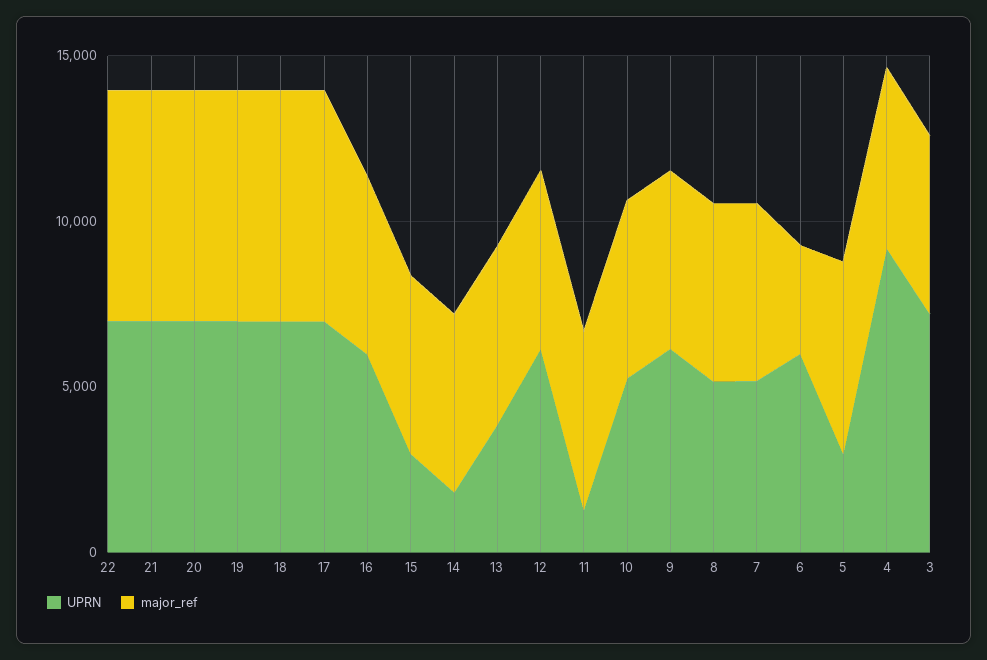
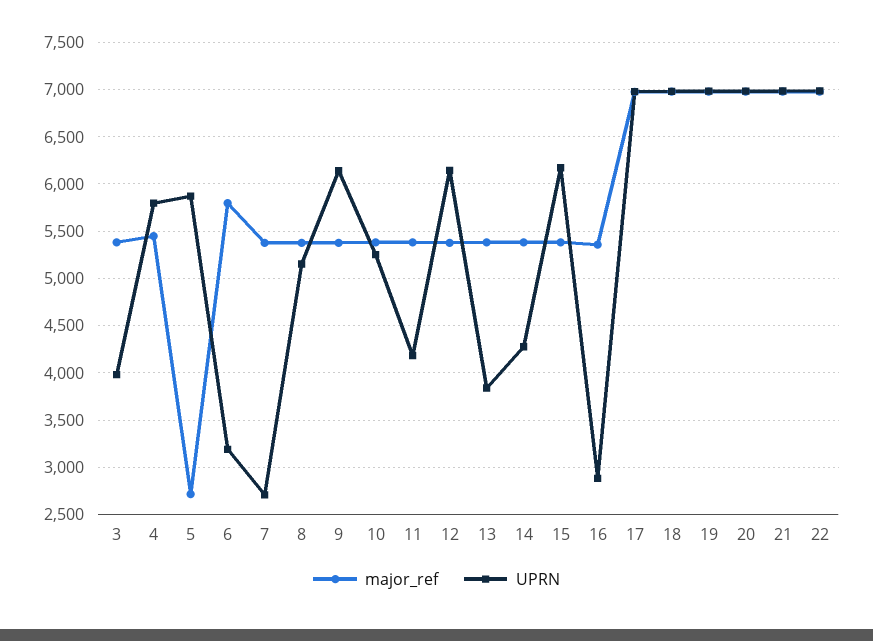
  {
    "UPRN": {
      "22": 7000,
      "21": 7000,
      "20": 7000,
      "19": 7000,
      "18": 7000,
      "17": 7000,
-     "16": 6000,
+     "16": 2900,
-     "15": 3000,
+     "15": 6200,
-     "14": 2000,
+     "14": 4300,
      "13": 3800,
      "12": 6100,
-     "11": 1000,
+     "11": 4200,
      "10": 5300,
      "9": 6100,
      "8": 5200,
-     "7": 5000,
+     "7": 2700,
-     "6": 6000,
+     "6": 3200,
-     "5": 3000,
+     "5": 5900,
-     "4": 9000,
+     "4": 5800,
-     "3": 7000
+     "3": 4000
    },
    "major_ref": {
      "22": 7000,
      "21": 7000,
      "20": 7000,
      "19": 7000,
      "18": 7000,
      "17": 7000,
      "16": 5400,
      "15": 5400,
      "14": 5400,
      "13": 5400,
      "12": 5400,
      "11": 5400,
      "10": 5400,
      "9": 5400,
      "8": 5400,
      "7": 5400,
-     "6": 3000,
+     "6": 5800,
-     "5": 6000,
+     "5": 2700,
      "4": 5400,
      "3": 5400
    }
  }

